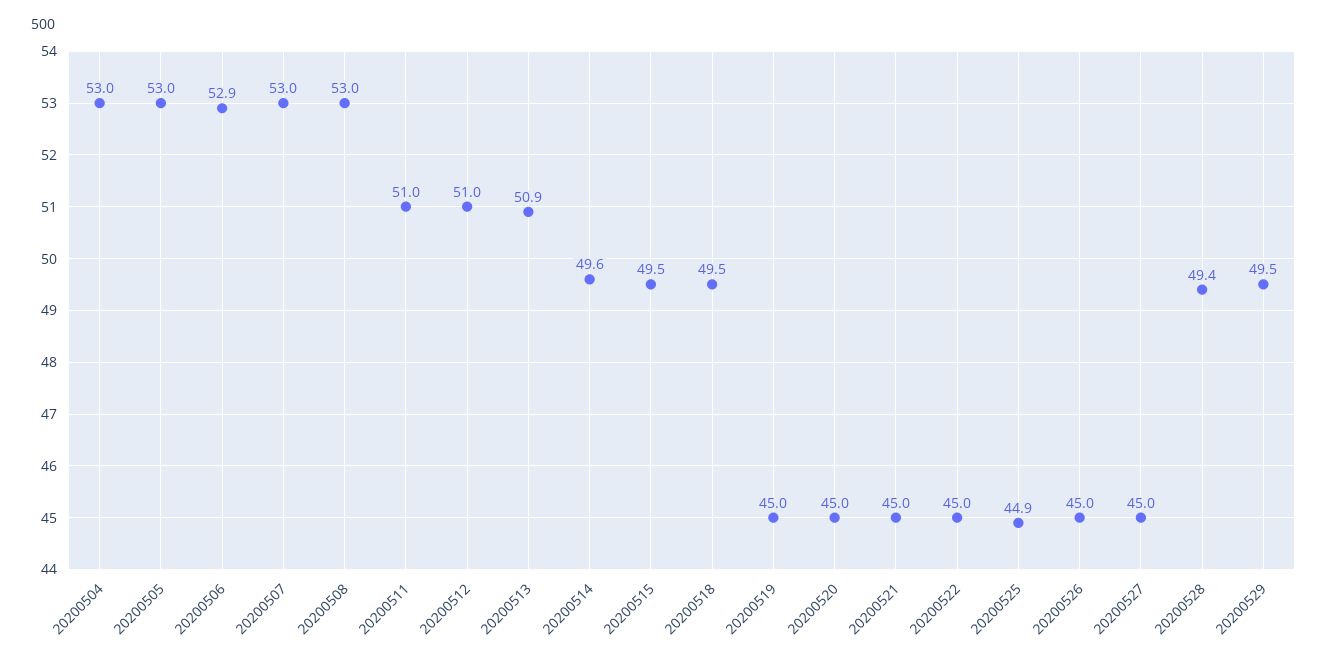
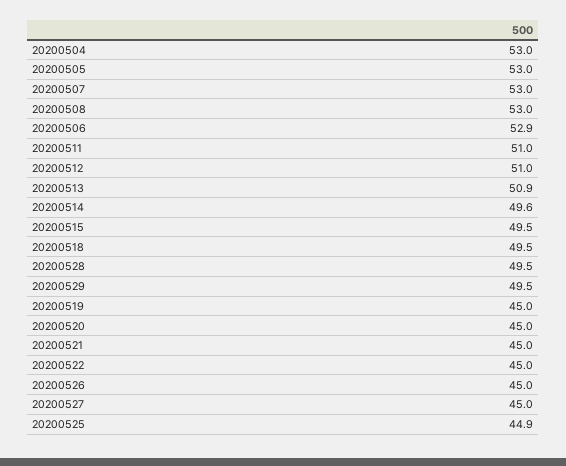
  {
    "20200504": 53,
    "20200505": 53,
    "20200506": 52.9,
    "20200507": 53,
    "20200508": 53,
    "20200511": 51,
    "20200512": 51,
    "20200513": 50.9,
    "20200514": 49.6,
    "20200515": 49.5,
    "20200518": 49.5,
    "20200519": 45,
    "20200520": 45,
    "20200521": 45,
    "20200522": 45,
    "20200525": 44.9,
    "20200526": 45,
    "20200527": 45,
-   "20200528": 49.4,
+   "20200528": 49.5,
    "20200529": 49.5
  }

